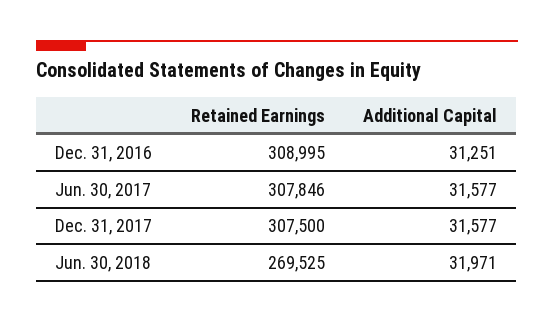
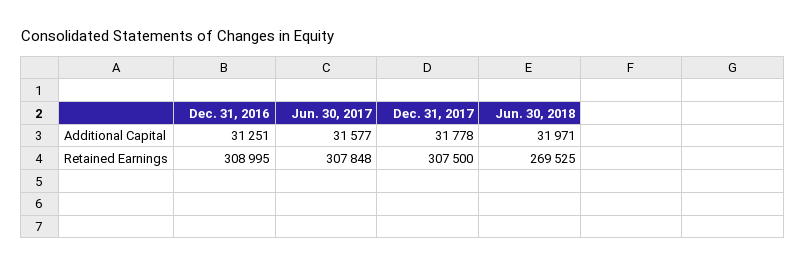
  {
    "Retained Earnings": {
      "Dec. 31, 2016": 308995,
-     "Jun. 30, 2017": 307846,
+     "Jun. 30, 2017": 307848,
      "Dec. 31, 2017": 307500,
      "Jun. 30, 2018": 269525
    },
    "Additional Capital": {
      "Dec. 31, 2016": 31251,
      "Jun. 30, 2017": 31577,
-     "Dec. 31, 2017": 31577,
+     "Dec. 31, 2017": 31778,
      "Jun. 30, 2018": 31971
    }
  }

